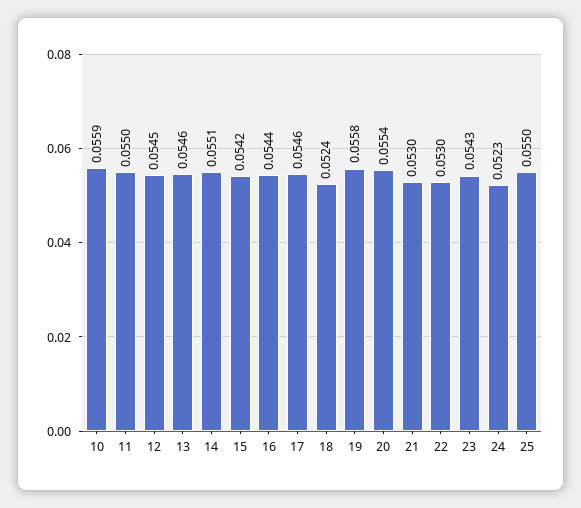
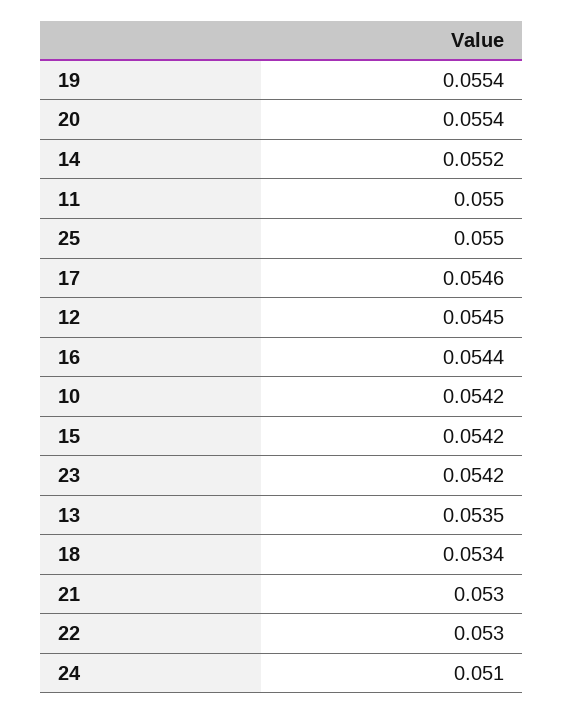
  {
-   "10": 0.0559,
+   "10": 0.0542,
    "11": 0.055,
    "12": 0.0545,
-   "13": 0.0546,
+   "13": 0.0535,
-   "14": 0.0551,
+   "14": 0.0552,
    "15": 0.0542,
    "16": 0.0544,
    "17": 0.0546,
-   "18": 0.0524,
+   "18": 0.0534,
-   "19": 0.0558,
+   "19": 0.0554,
    "20": 0.0554,
    "21": 0.053,
    "22": 0.053,
-   "23": 0.0543,
+   "23": 0.0542,
-   "24": 0.0523,
+   "24": 0.051,
    "25": 0.055
  }

